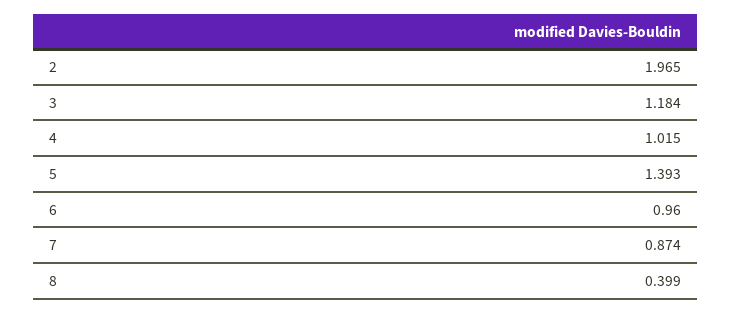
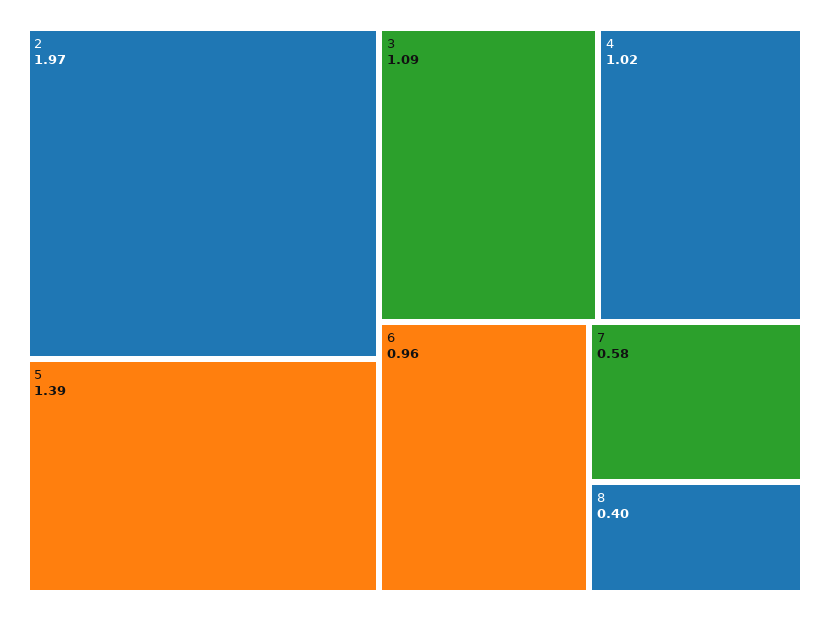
  {
    "2": 1.965,
-   "3": 1.184,
+   "3": 1.09,
    "4": 1.015,
    "5": 1.393,
    "6": 0.96,
-   "7": 0.874,
+   "7": 0.58,
    "8": 0.399
  }

